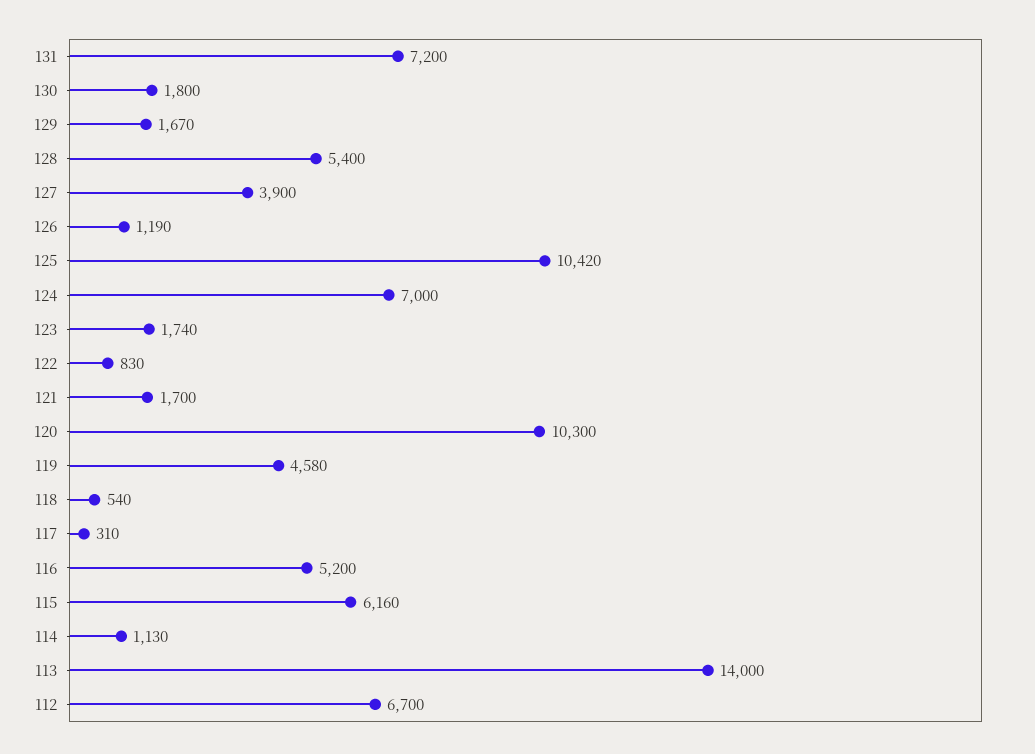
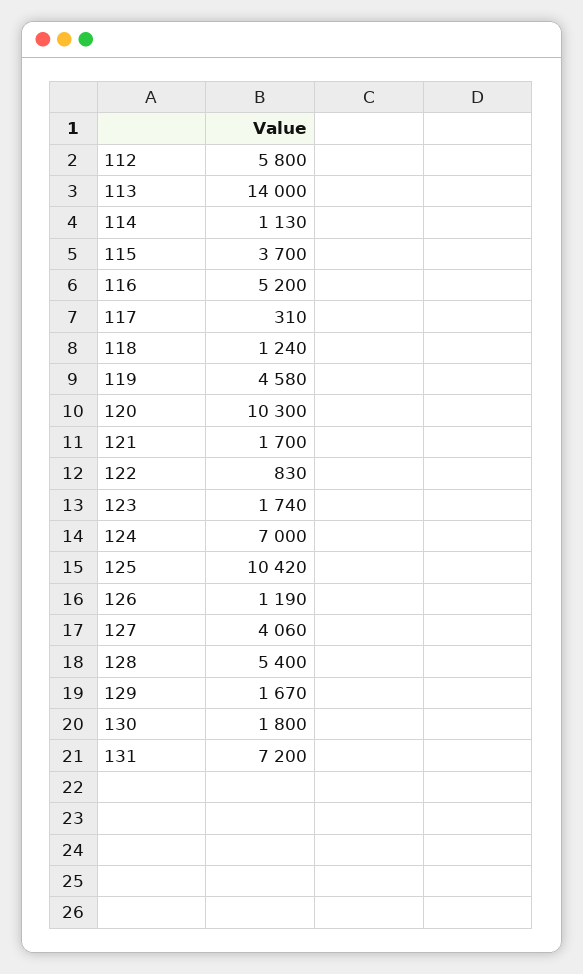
  {
    "131": 7200,
    "130": 1800,
    "129": 1670,
    "128": 5400,
-   "127": 3900,
+   "127": 4060,
    "126": 1190,
    "125": 10420,
    "124": 7000,
    "123": 1740,
    "122": 830,
    "121": 1700,
    "120": 10300,
    "119": 4580,
-   "118": 540,
+   "118": 1240,
    "117": 310,
    "116": 5200,
-   "115": 6160,
+   "115": 3700,
    "114": 1130,
    "113": 14000,
-   "112": 6700
+   "112": 5800
  }

